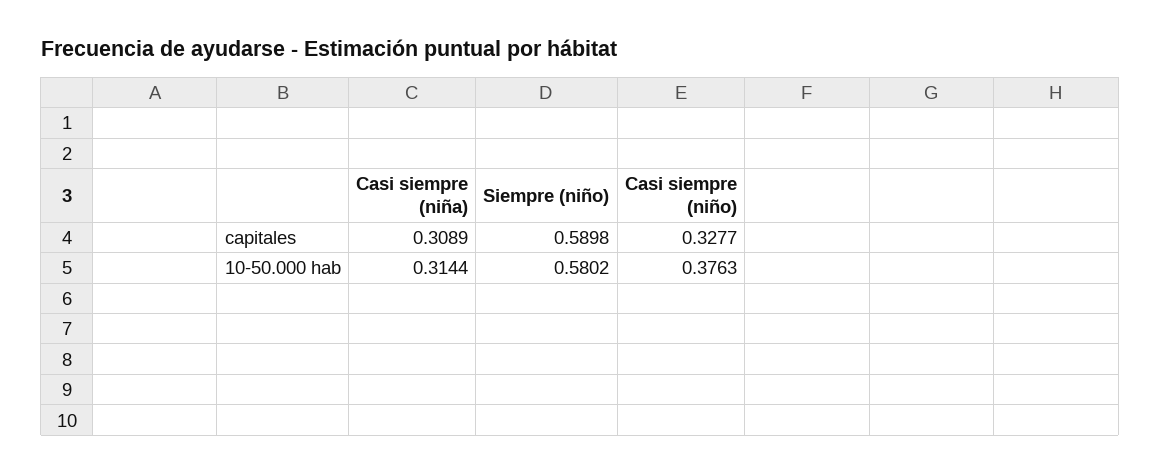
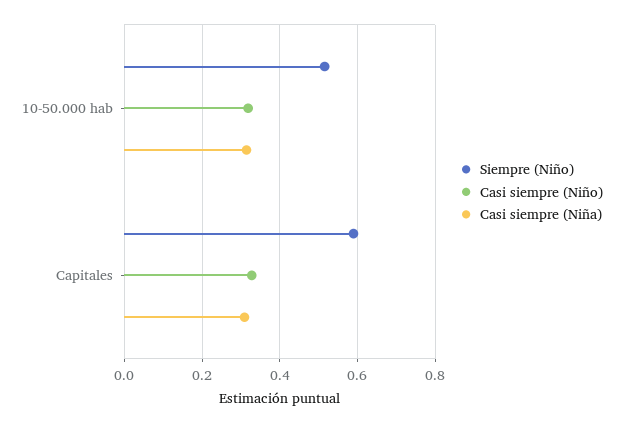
  {
    "Casi siempre (niña)": {
      "capitales": 0.3089,
      "10-50.000 hab": 0.3144
    },
    "Siempre (niño)": {
      "capitales": 0.5898,
-     "10-50.000 hab": 0.5802
+     "10-50.000 hab": 0.52
    },
    "Casi siempre (niño)": {
      "capitales": 0.3277,
-     "10-50.000 hab": 0.3763
+     "10-50.000 hab": 0.32
    }
  }

